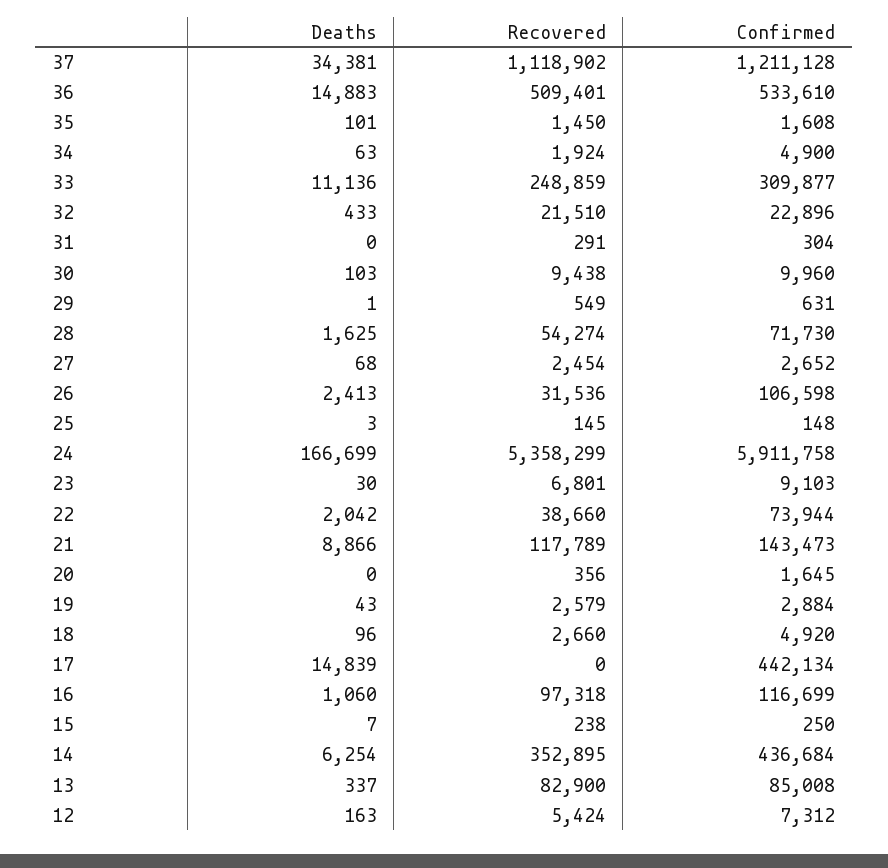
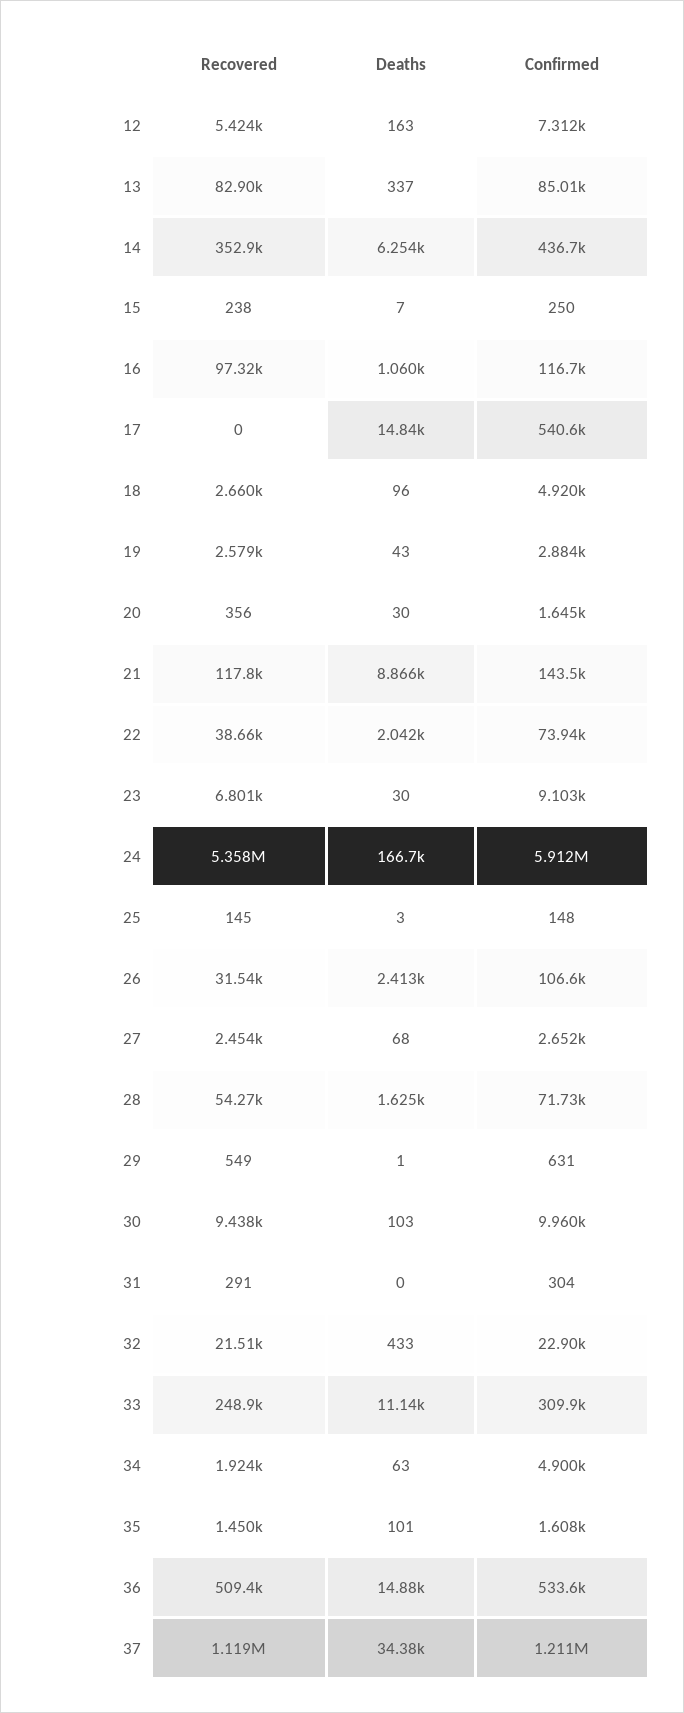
  {
    "Deaths": {
      "37": 34381,
      "36": 14883,
      "35": 101,
      "34": 63,
      "33": 11136,
      "32": 433,
      "31": 0,
      "30": 103,
      "29": 1,
      "28": 1625,
      "27": 68,
      "26": 2413,
      "25": 3,
      "24": 166699,
      "23": 30,
      "22": 2042,
      "21": 8866,
-     "20": 0,
+     "20": 30,
      "19": 43,
      "18": 96,
      "17": 14839,
      "16": 1060,
      "15": 7,
      "14": 6254,
      "13": 337,
      "12": 163
    },
    "Recovered": {
      "37": 1118902,
      "36": 509401,
      "35": 1450,
      "34": 1924,
      "33": 248859,
      "32": 21510,
      "31": 291,
      "30": 9438,
      "29": 549,
      "28": 54274,
      "27": 2454,
      "26": 31536,
      "25": 145,
      "24": 5358299,
      "23": 6801,
      "22": 38660,
      "21": 117789,
      "20": 356,
      "19": 2579,
      "18": 2660,
      "17": 0,
      "16": 97318,
      "15": 238,
      "14": 352895,
      "13": 82900,
      "12": 5424
    },
    "Confirmed": {
      "37": 1211128,
      "36": 533610,
      "35": 1608,
      "34": 4900,
      "33": 309877,
      "32": 22896,
      "31": 304,
      "30": 9960,
      "29": 631,
      "28": 71730,
      "27": 2652,
      "26": 106598,
      "25": 148,
      "24": 5911758,
      "23": 9103,
      "22": 73944,
      "21": 143473,
      "20": 1645,
      "19": 2884,
      "18": 4920,
-     "17": 442134,
+     "17": 540600,
      "16": 116699,
      "15": 250,
      "14": 436684,
      "13": 85008,
      "12": 7312
    }
  }

